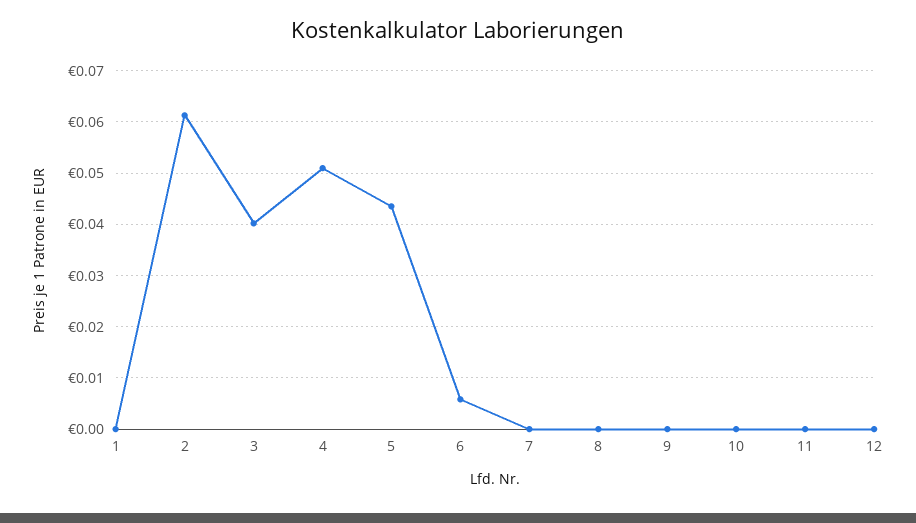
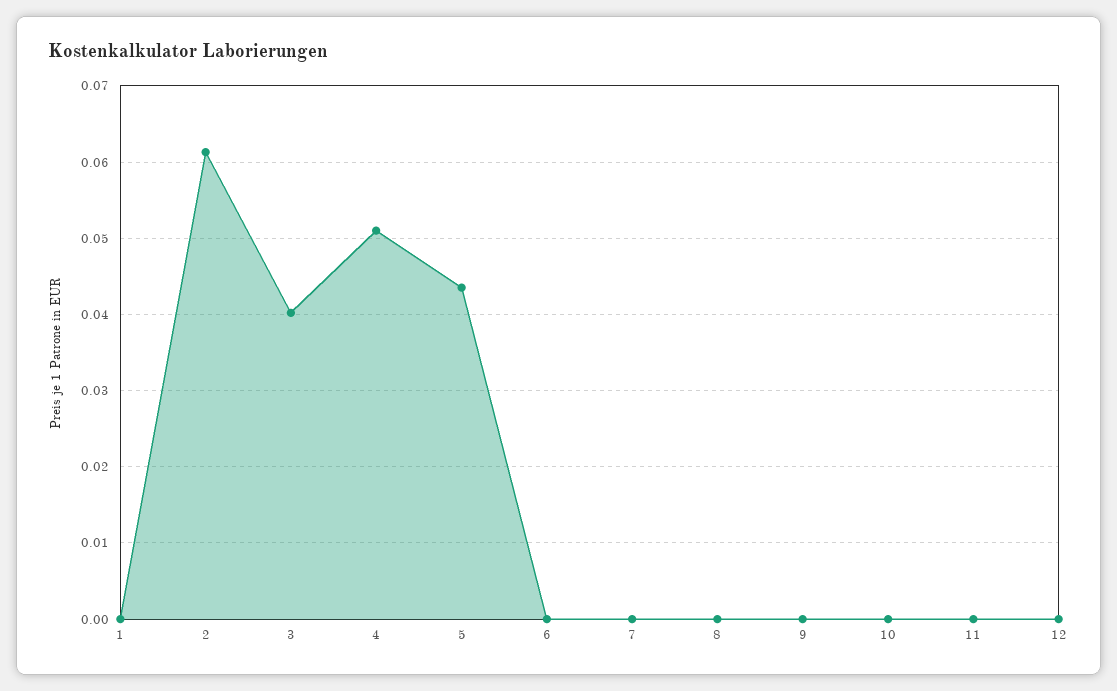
  {
    "1": 0,
    "2": 0.061,
    "3": 0.04,
    "4": 0.051,
    "5": 0.044,
-   "6": 0.006,
+   "6": 0,
    "7": 0,
    "8": 0,
    "9": 0,
    "10": 0,
    "11": 0,
    "12": 0
  }

